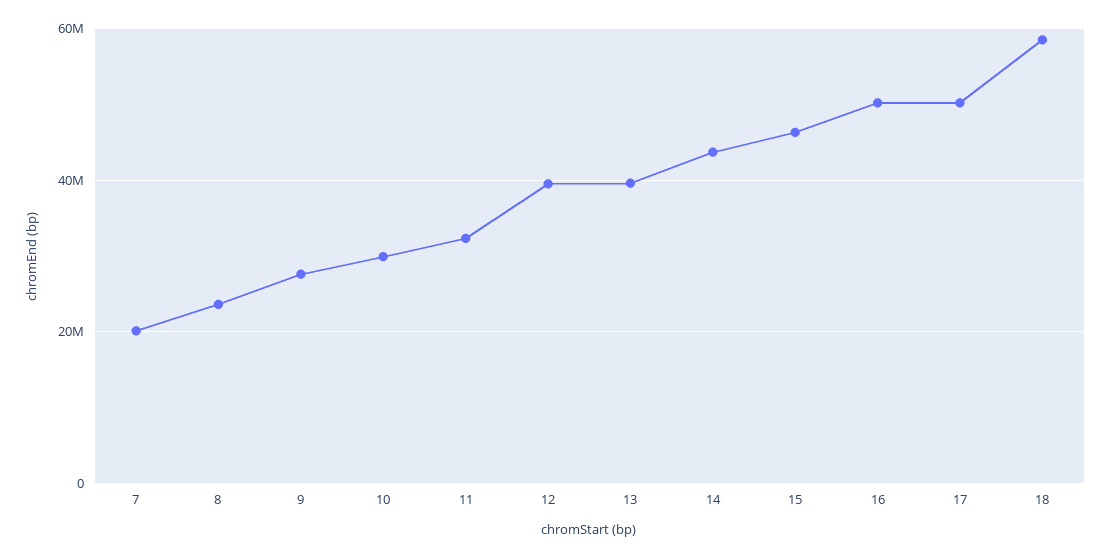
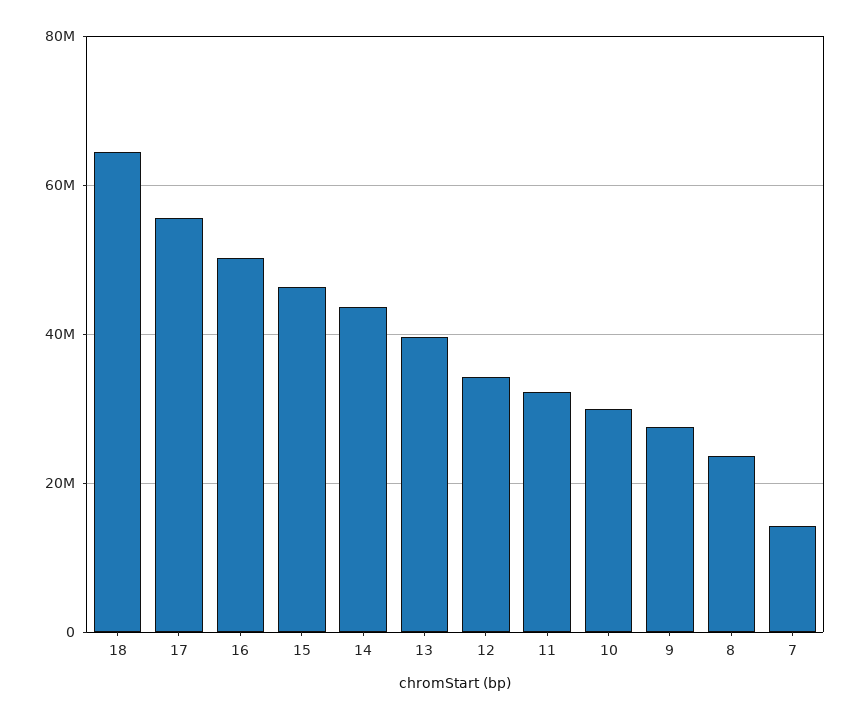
  {
-   "7": 20000000,
+   "7": 14000000,
    "8": 24000000,
    "9": 28000000,
    "10": 30000000,
    "11": 32000000,
-   "12": 40000000,
+   "12": 34000000,
    "13": 40000000,
    "14": 44000000,
    "15": 46000000,
    "16": 50000000,
-   "17": 50000000,
+   "17": 56000000,
-   "18": 58000000
+   "18": 64000000
  }

